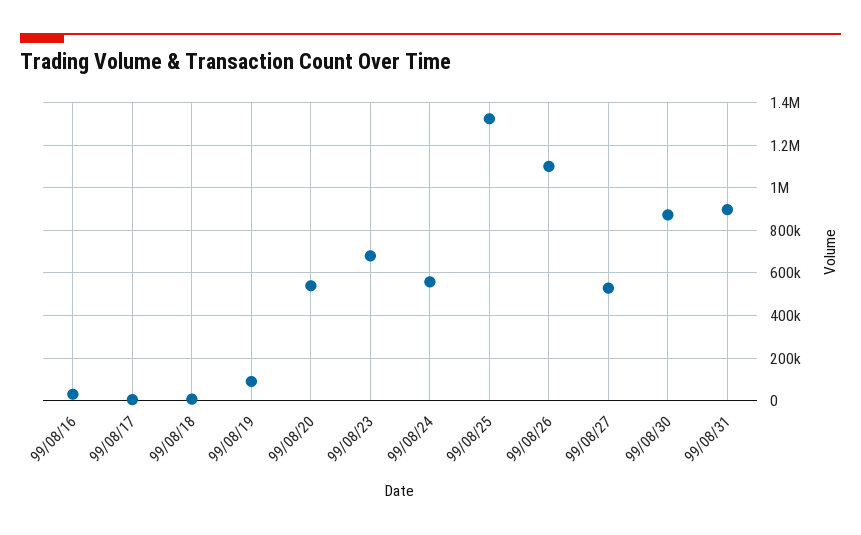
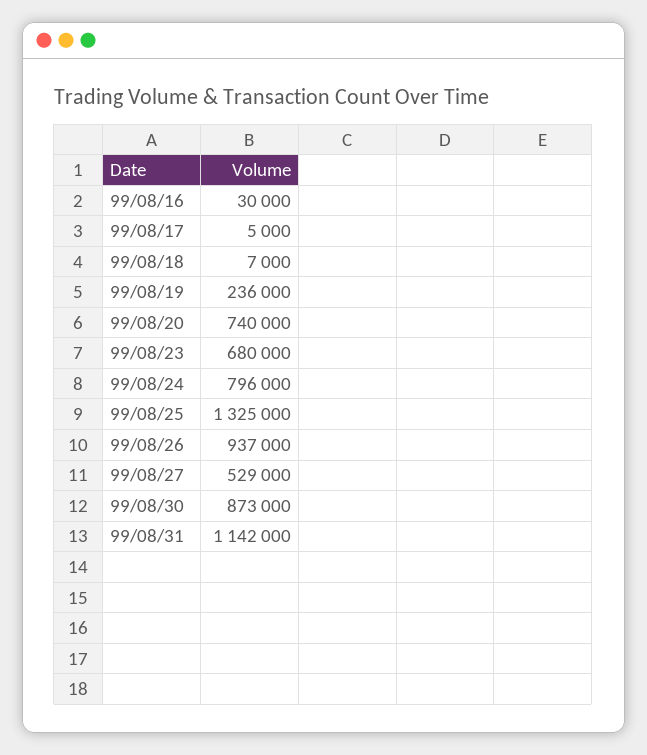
  {
    "99/08/16": 30000,
    "99/08/17": 5000,
    "99/08/18": 7000,
-   "99/08/19": 100000,
+   "99/08/19": 236000,
-   "99/08/20": 550000,
+   "99/08/20": 740000,
    "99/08/23": 680000,
-   "99/08/24": 550000,
+   "99/08/24": 796000,
    "99/08/25": 1325000,
-   "99/08/26": 1100000,
+   "99/08/26": 937000,
    "99/08/27": 529000,
    "99/08/30": 873000,
-   "99/08/31": 900000
+   "99/08/31": 1142000
  }

